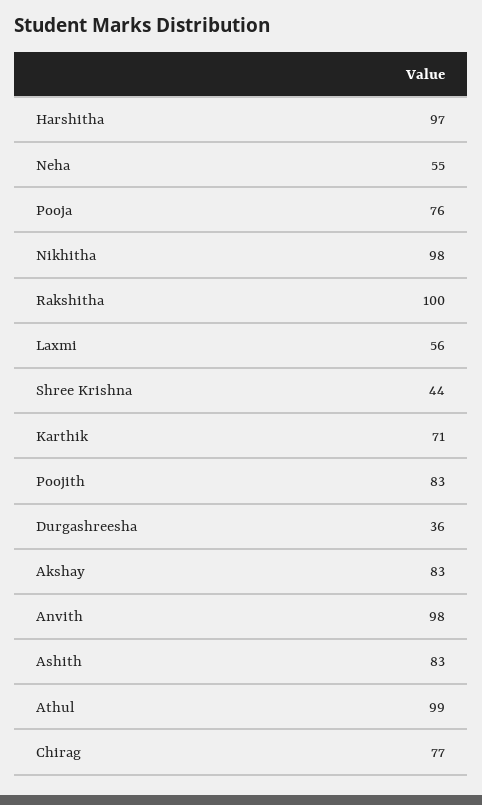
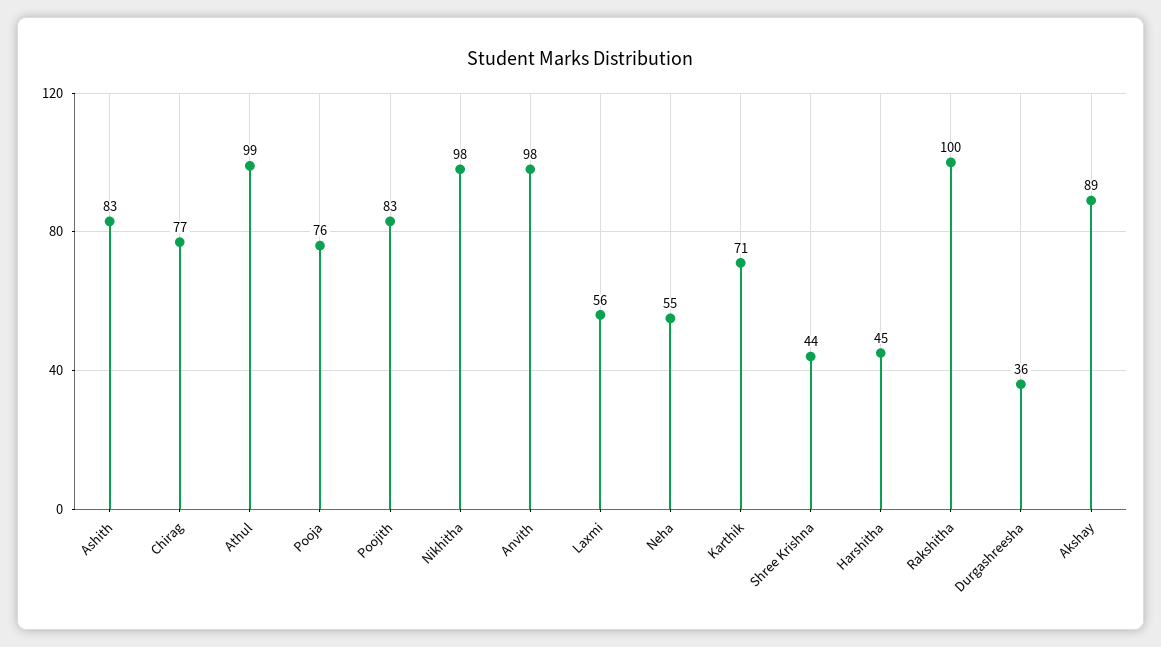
  {
-   "Harshitha": 97,
+   "Harshitha": 45,
    "Neha": 55,
    "Pooja": 76,
    "Nikhitha": 98,
    "Rakshitha": 100,
    "Laxmi": 56,
    "Shree Krishna": 44,
    "Karthik": 71,
    "Poojith": 83,
    "Durgashreesha": 36,
-   "Akshay": 83,
+   "Akshay": 89,
    "Anvith": 98,
    "Ashith": 83,
    "Athul": 99,
    "Chirag": 77
  }

